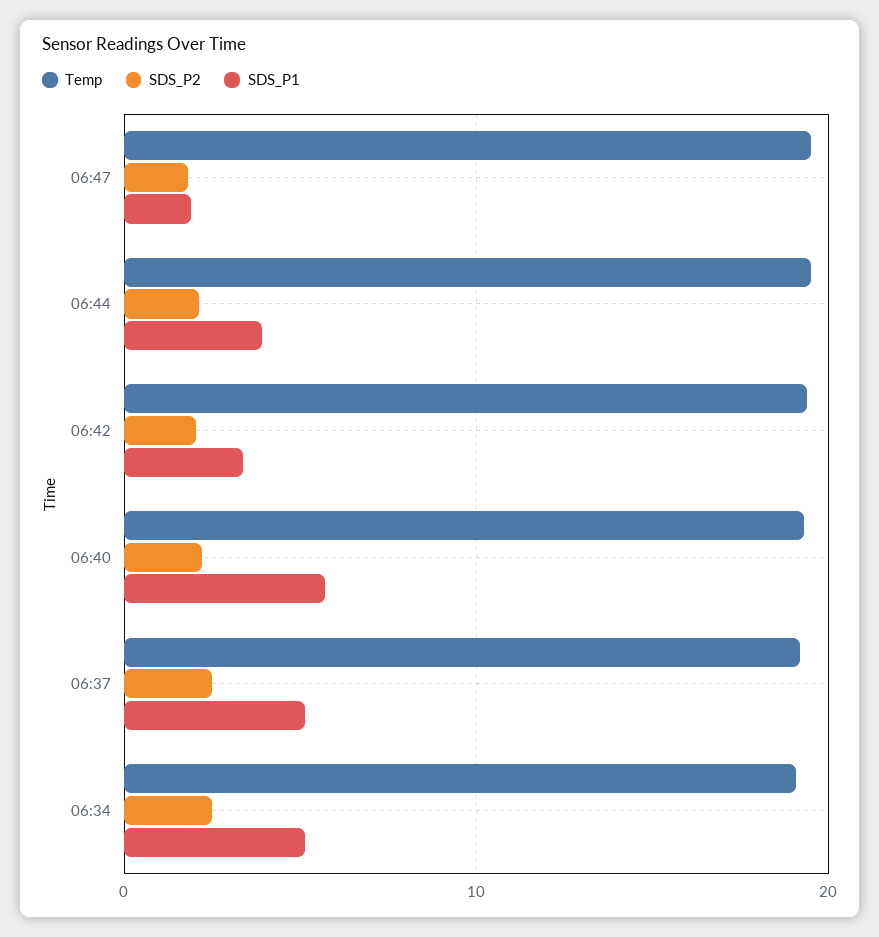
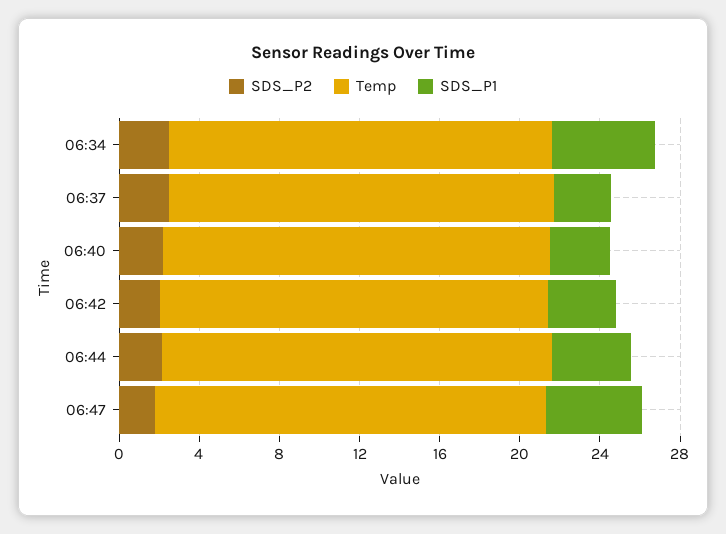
  {
    "Temp": {
      "06:47": 20,
      "06:44": 20,
      "06:42": 19,
      "06:40": 19,
      "06:37": 19,
      "06:34": 19
    },
    "SDS_P2": {
      "06:47": 2,
      "06:44": 2,
      "06:42": 2,
      "06:40": 2,
      "06:37": 3,
      "06:34": 3
    },
    "SDS_P1": {
-     "06:47": 2,
+     "06:47": 5,
      "06:44": 4,
      "06:42": 3,
-     "06:40": 6,
+     "06:40": 3,
-     "06:37": 5,
+     "06:37": 3,
      "06:34": 5
    }
  }

